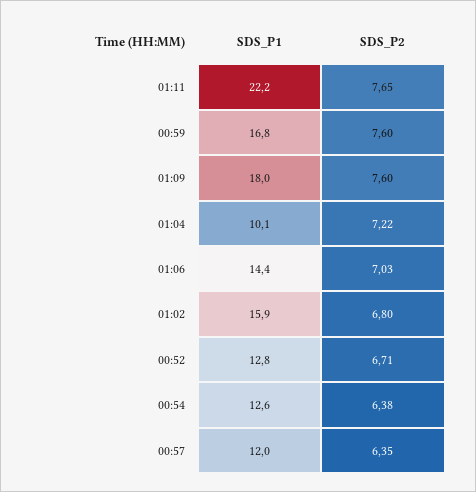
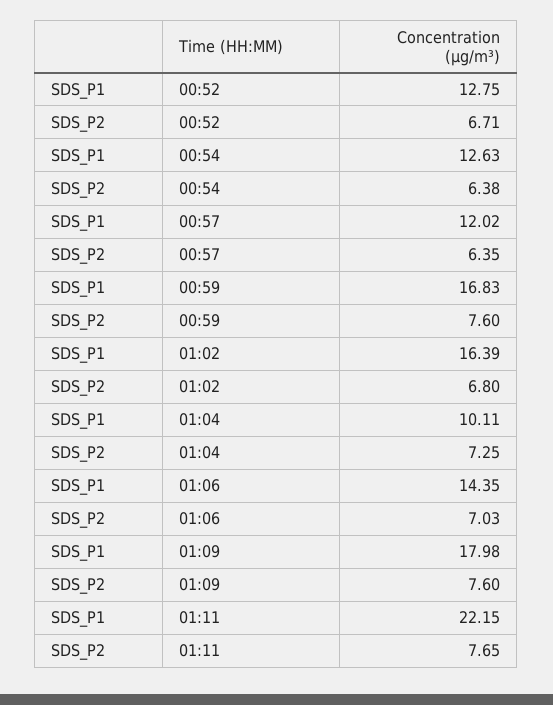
  {
    "SDS_P1": {
      "01:11": 22.15,
      "00:59": 16.83,
      "01:09": 17.98,
      "01:04": 10.11,
      "01:06": 14.35,
-     "01:02": 15.9,
+     "01:02": 16.39,
      "00:52": 12.75,
      "00:54": 12.63,
      "00:57": 12.02
    },
    "SDS_P2": {
      "01:11": 7.65,
      "00:59": 7.6,
      "01:09": 7.6,
-     "01:04": 7.22,
+     "01:04": 7.25,
      "01:06": 7.03,
      "01:02": 6.8,
      "00:52": 6.71,
      "00:54": 6.38,
      "00:57": 6.35
    }
  }

